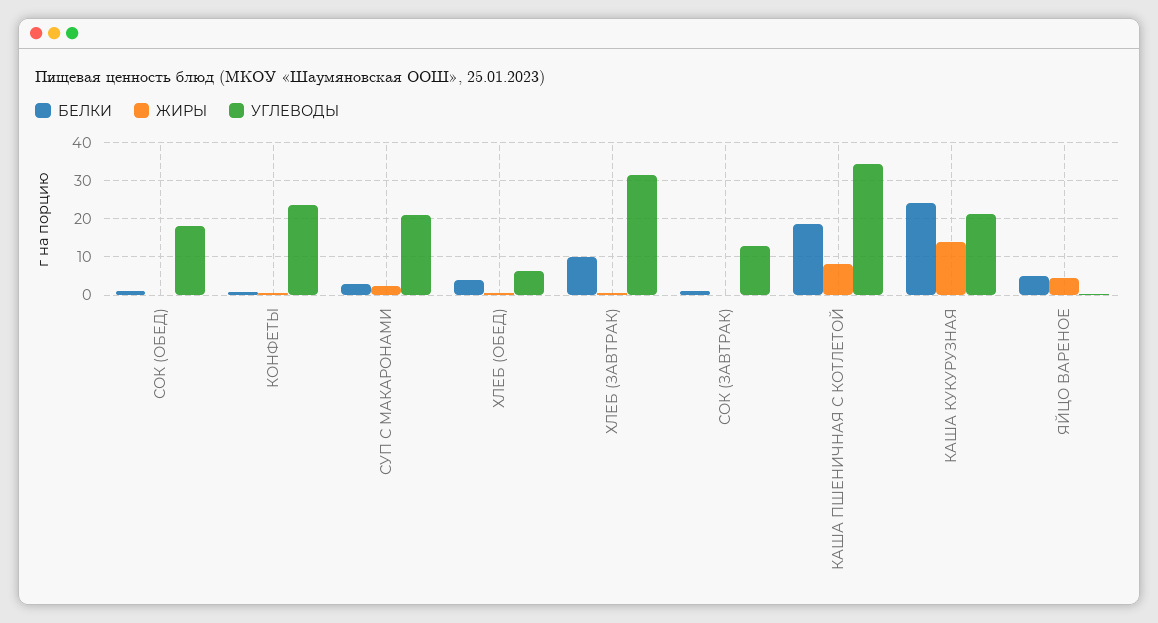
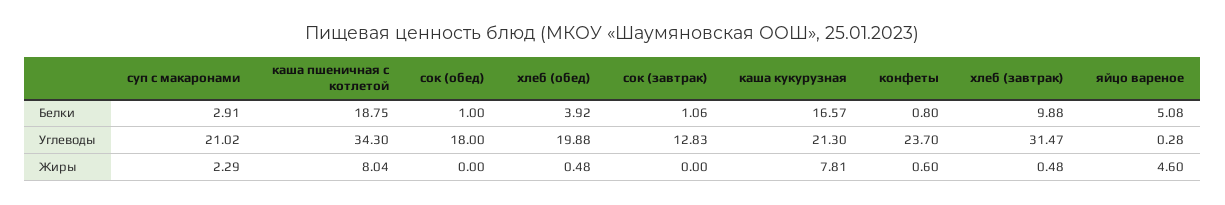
  {
    "БЕЛКИ": {
      "СОК (ОБЕД)": 1,
      "КОНФЕТЫ": 0.8,
      "СУП С МАКАРОНАМИ": 2.91,
      "ХЛЕБ (ОБЕД)": 3.92,
      "ХЛЕБ (ЗАВТРАК)": 9.88,
      "СОК (ЗАВТРАК)": 1.06,
      "КАША ПШЕНИЧНАЯ С КОТЛЕТОЙ": 18.75,
-     "КАША КУКУРУЗНАЯ": 24,
+     "КАША КУКУРУЗНАЯ": 16.57,
      "ЯЙЦО ВАРЕНОЕ": 5.08
    },
    "ЖИРЫ": {
      "СОК (ОБЕД)": 0,
      "КОНФЕТЫ": 0.6,
      "СУП С МАКАРОНАМИ": 2.29,
      "ХЛЕБ (ОБЕД)": 0.48,
      "ХЛЕБ (ЗАВТРАК)": 0.48,
      "СОК (ЗАВТРАК)": 0,
      "КАША ПШЕНИЧНАЯ С КОТЛЕТОЙ": 8.04,
-     "КАША КУКУРУЗНАЯ": 14,
+     "КАША КУКУРУЗНАЯ": 7.81,
      "ЯЙЦО ВАРЕНОЕ": 4.6
    },
    "УГЛЕВОДЫ": {
      "СОК (ОБЕД)": 18,
      "КОНФЕТЫ": 23.7,
      "СУП С МАКАРОНАМИ": 21.02,
-     "ХЛЕБ (ОБЕД)": 6,
+     "ХЛЕБ (ОБЕД)": 19.88,
      "ХЛЕБ (ЗАВТРАК)": 31.47,
      "СОК (ЗАВТРАК)": 12.83,
      "КАША ПШЕНИЧНАЯ С КОТЛЕТОЙ": 34.3,
      "КАША КУКУРУЗНАЯ": 21.3,
      "ЯЙЦО ВАРЕНОЕ": 0.28
    }
  }

